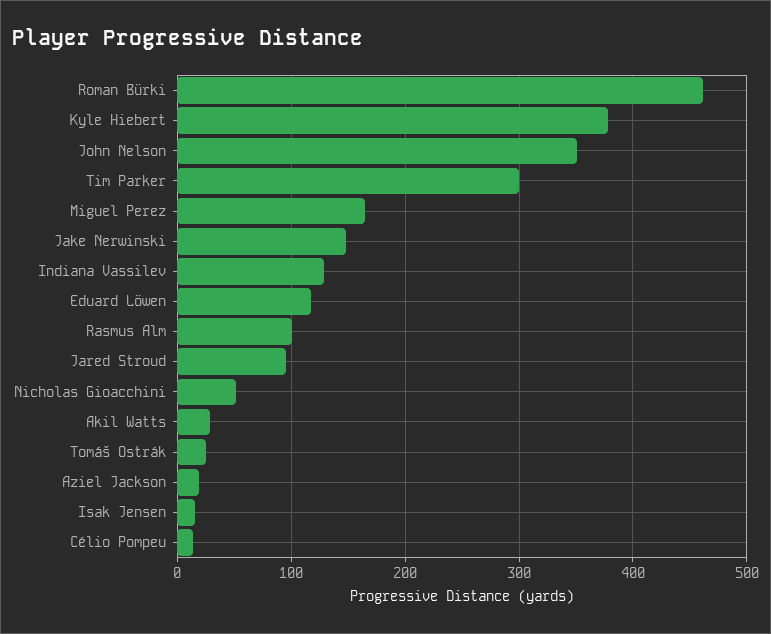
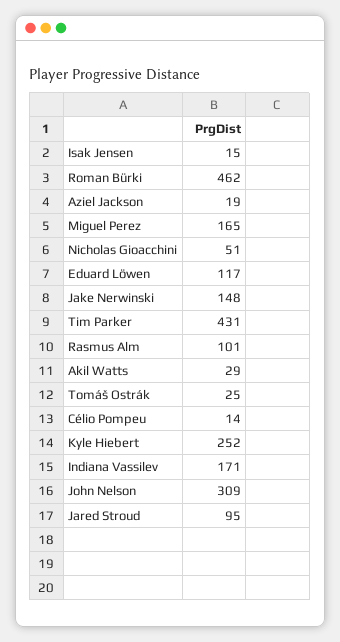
  {
    "Roman Bürki": 462,
-   "Kyle Hiebert": 380,
+   "Kyle Hiebert": 252,
-   "John Nelson": 350,
+   "John Nelson": 309,
-   "Tim Parker": 300,
+   "Tim Parker": 431,
    "Miguel Perez": 165,
    "Jake Nerwinski": 148,
-   "Indiana Vassilev": 130,
+   "Indiana Vassilev": 171,
    "Eduard Löwen": 117,
    "Rasmus Alm": 101,
    "Jared Stroud": 95,
    "Nicholas Gioacchini": 51,
    "Akil Watts": 29,
    "Tomáš Ostrák": 25,
    "Aziel Jackson": 19,
    "Isak Jensen": 15,
    "Célio Pompeu": 14
  }

